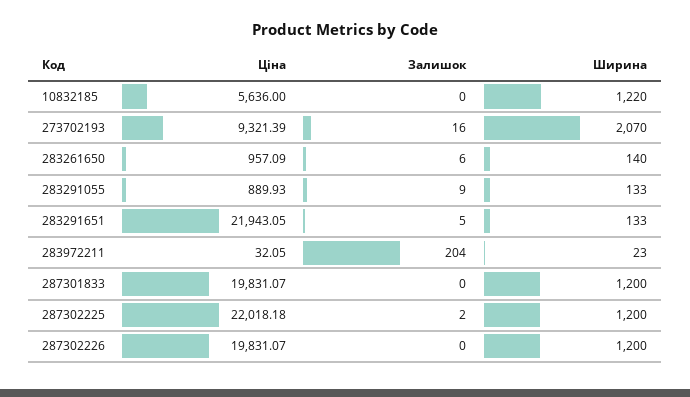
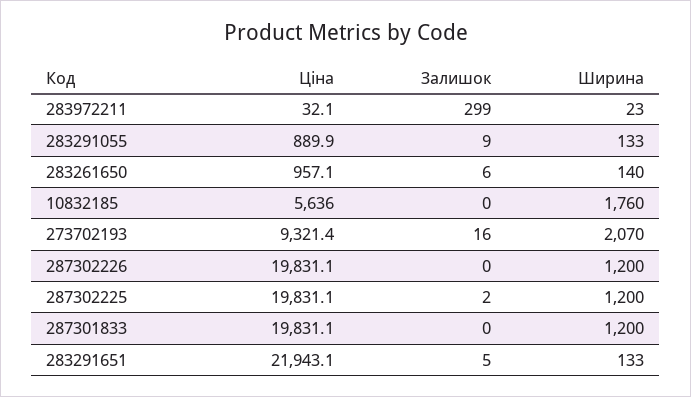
  {
    "Ціна": {
      "10832185": 5636,
      "273702193": 9321.39,
      "283261650": 957.09,
      "283291055": 889.93,
      "283291651": 21943.05,
      "283972211": 32.05,
      "287301833": 19831.07,
-     "287302225": 22018.18,
+     "287302225": 19831.1,
      "287302226": 19831.07
    },
    "Залишок": {
      "10832185": 0,
      "273702193": 16,
      "283261650": 6,
      "283291055": 9,
      "283291651": 5,
-     "283972211": 204,
+     "283972211": 299,
      "287301833": 0,
      "287302225": 2,
      "287302226": 0
    },
    "Ширина": {
-     "10832185": 1220,
+     "10832185": 1760,
      "273702193": 2070,
      "283261650": 140,
      "283291055": 133,
      "283291651": 133,
      "283972211": 23,
      "287301833": 1200,
      "287302225": 1200,
      "287302226": 1200
    }
  }

